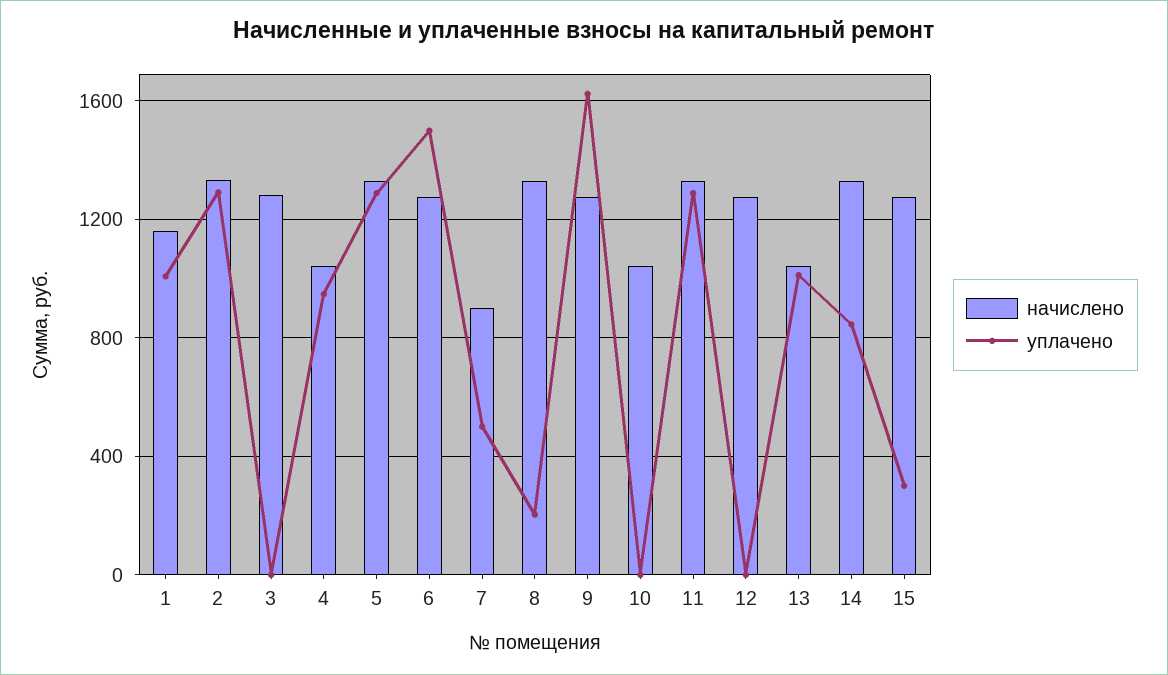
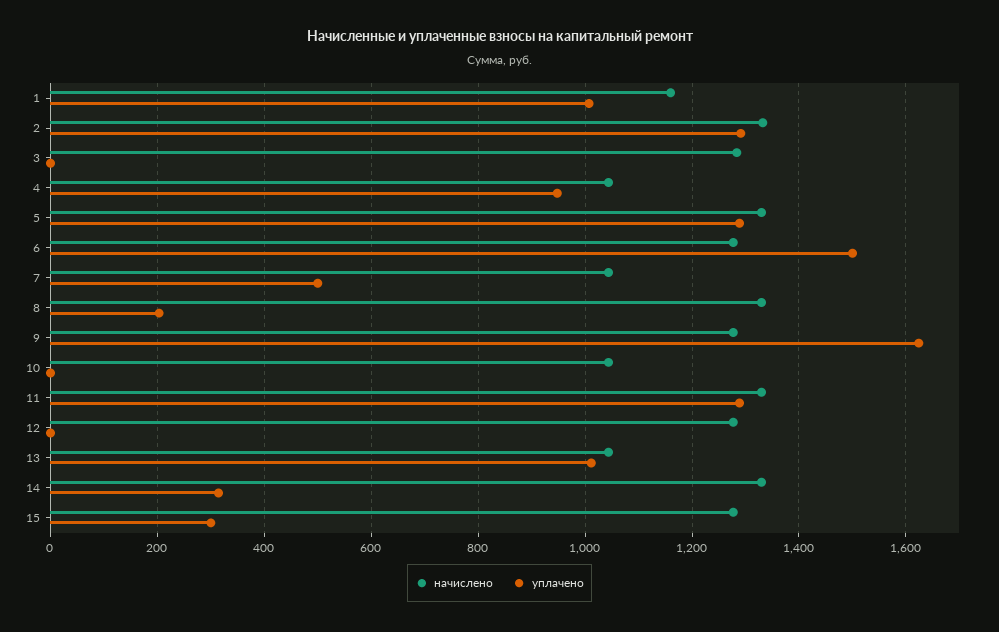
  {
    "начислено": {
      "1": 1160,
      "2": 1340,
      "3": 1280,
      "4": 1040,
      "5": 1340,
      "6": 1280,
-     "7": 900,
+     "7": 1040,
      "8": 1340,
      "9": 1280,
      "10": 1040,
      "11": 1340,
      "12": 1280,
      "13": 1040,
      "14": 1340,
      "15": 1280
    },
    "уплачено": {
      "1": 1000,
      "2": 1300,
      "3": 0,
      "4": 940,
      "5": 1280,
      "6": 1500,
      "7": 500,
      "8": 200,
      "9": 1620,
      "10": 0,
      "11": 1280,
      "12": 0,
      "13": 1020,
-     "14": 850,
+     "14": 320,
      "15": 300
    }
  }

